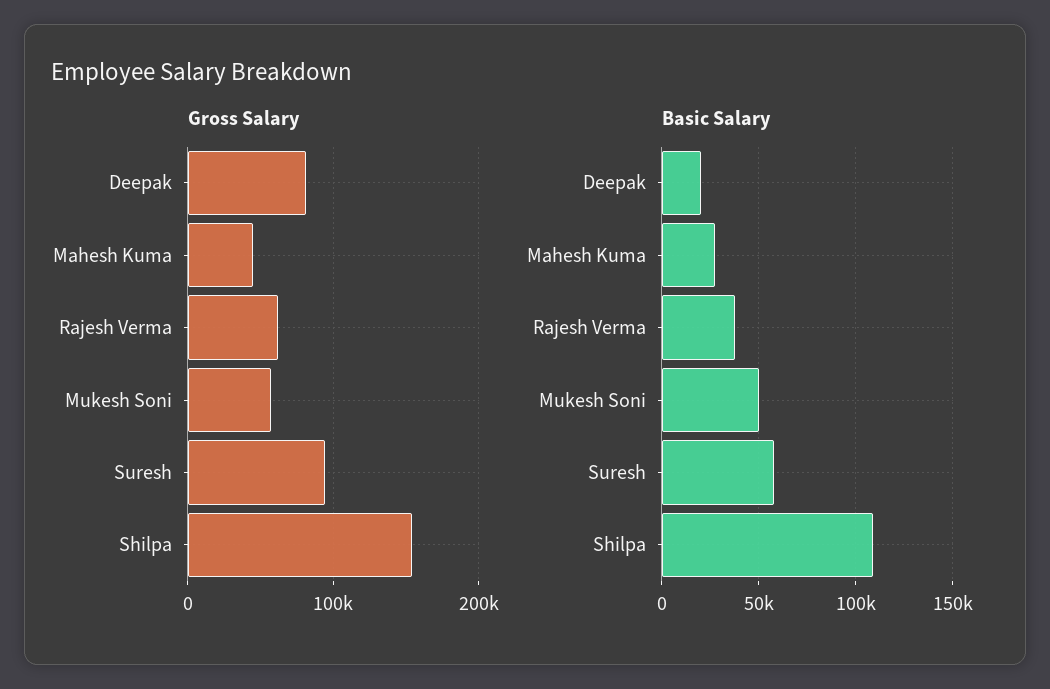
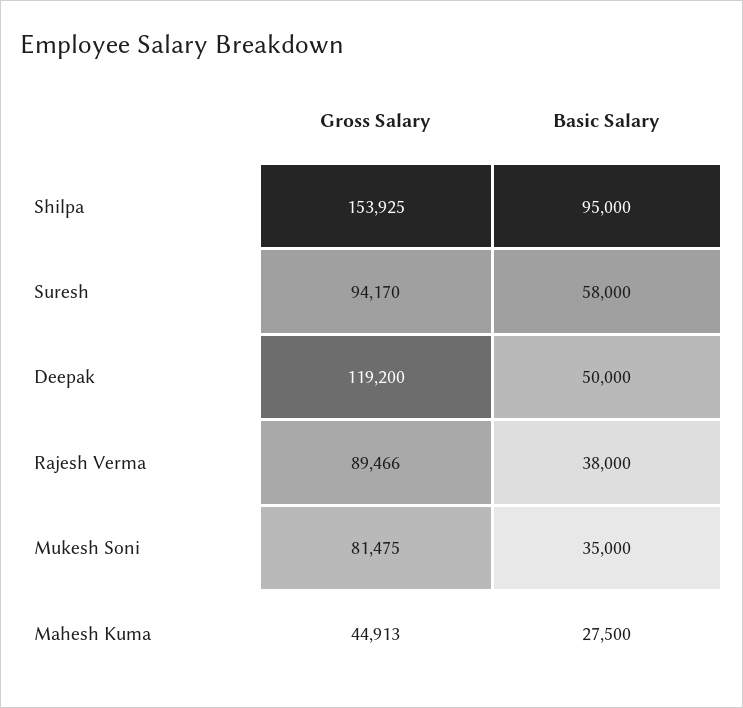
  {
    "Gross Salary": {
-     "Deepak": 80000,
+     "Deepak": 119200,
      "Mahesh Kuma": 44913,
-     "Rajesh Verma": 60000,
+     "Rajesh Verma": 89466,
-     "Mukesh Soni": 60000,
+     "Mukesh Soni": 81475,
      "Suresh": 94170,
      "Shilpa": 153925
    },
    "Basic Salary": {
-     "Deepak": 20000,
+     "Deepak": 50000,
      "Mahesh Kuma": 27500,
      "Rajesh Verma": 38000,
-     "Mukesh Soni": 50000,
+     "Mukesh Soni": 35000,
      "Suresh": 58000,
-     "Shilpa": 110000
+     "Shilpa": 95000
    }
  }

